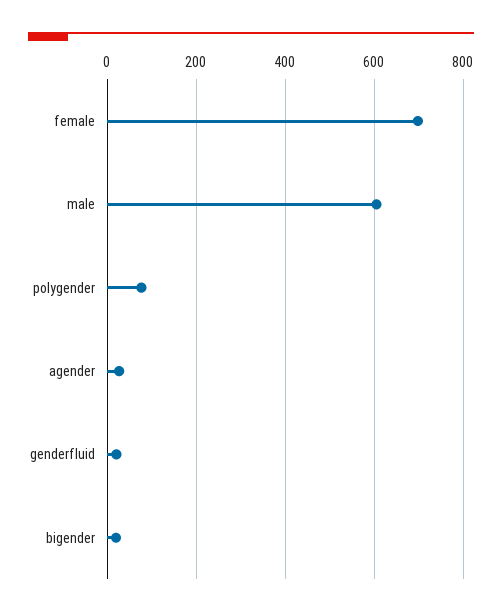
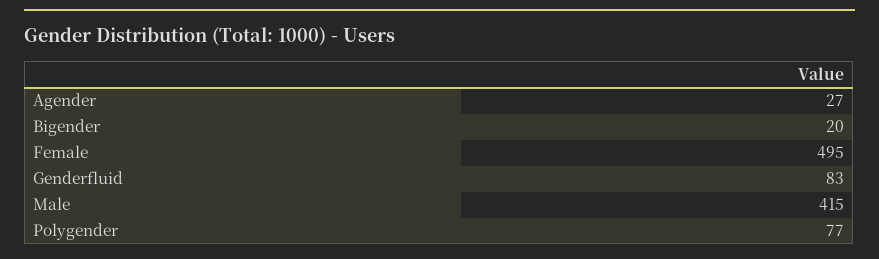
  {
-   "female": 700,
+   "female": 495,
-   "male": 600,
+   "male": 415,
    "polygender": 77,
    "agender": 27,
-   "genderfluid": 20,
+   "genderfluid": 83,
    "bigender": 20
  }

